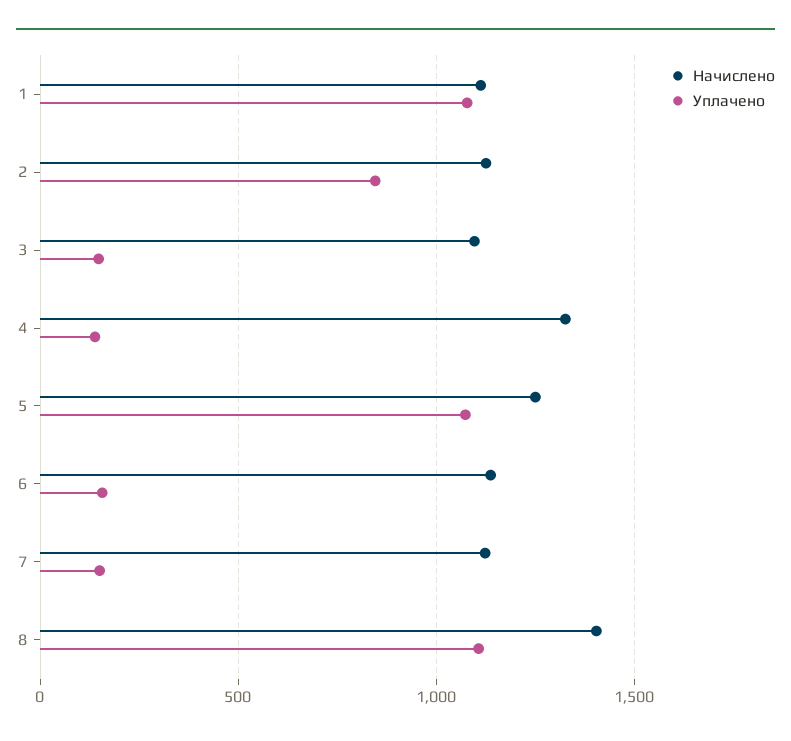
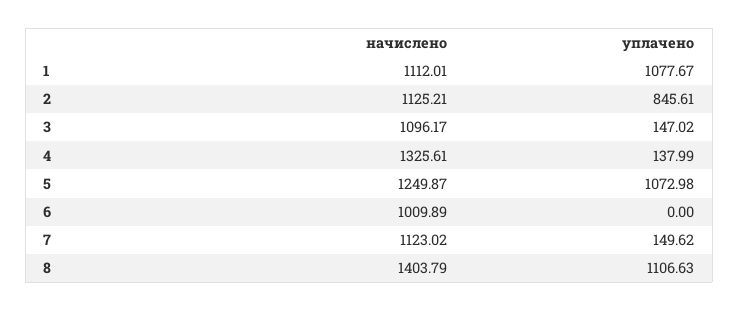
  {
    "Начислено": {
      "1": 1112.01,
      "2": 1125.21,
      "3": 1096.17,
      "4": 1325.61,
      "5": 1249.87,
-     "6": 1150,
+     "6": 1009.89,
      "7": 1123.02,
      "8": 1403.79
    },
    "Уплачено": {
      "1": 1077.67,
      "2": 845.61,
      "3": 147.02,
      "4": 137.99,
      "5": 1072.98,
-     "6": 150,
+     "6": 0,
      "7": 149.62,
      "8": 1106.63
    }
  }

